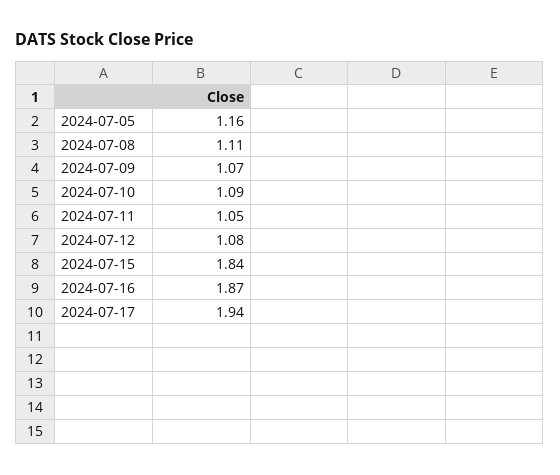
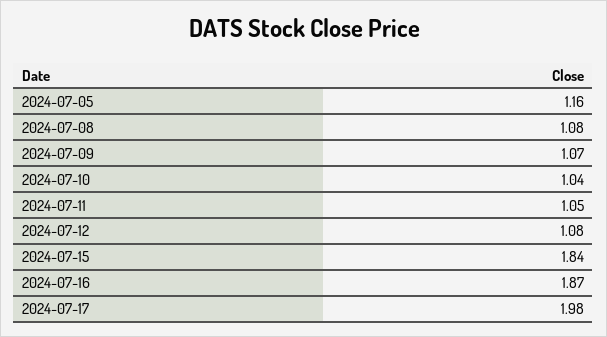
  {
    "2024-07-05": 1.16,
-   "2024-07-08": 1.11,
+   "2024-07-08": 1.08,
    "2024-07-09": 1.07,
-   "2024-07-10": 1.09,
+   "2024-07-10": 1.04,
    "2024-07-11": 1.05,
    "2024-07-12": 1.08,
    "2024-07-15": 1.84,
    "2024-07-16": 1.87,
-   "2024-07-17": 1.94
+   "2024-07-17": 1.98
  }

